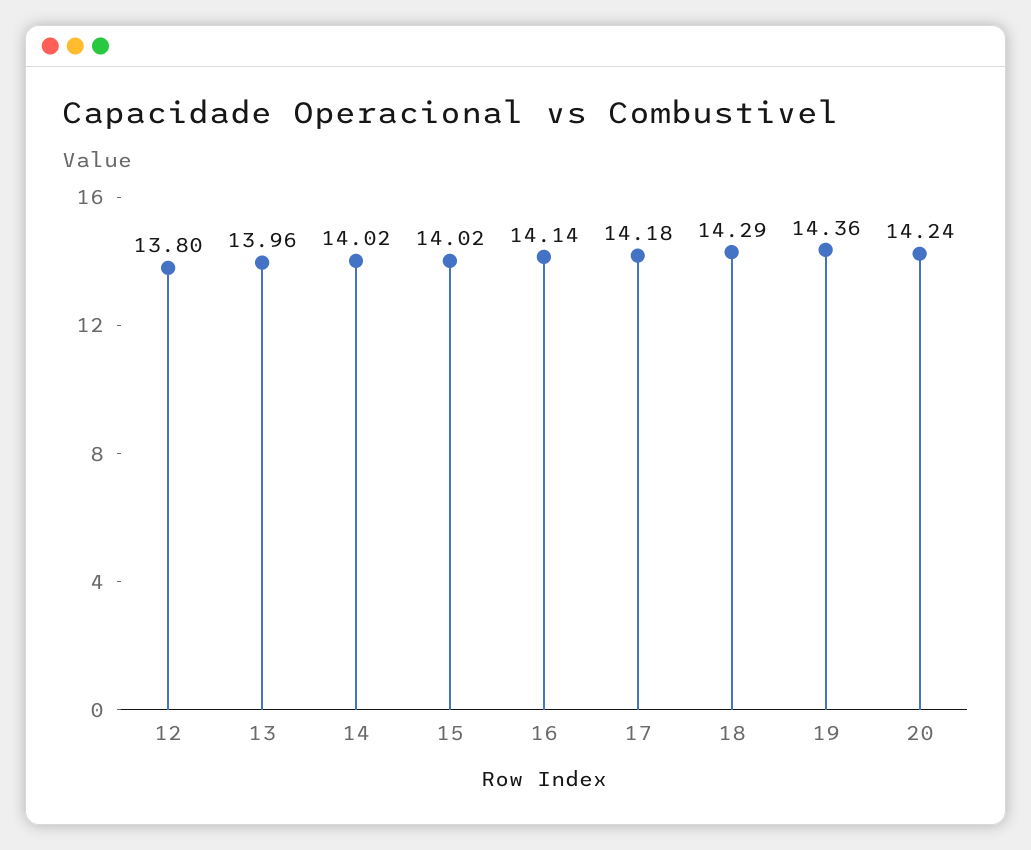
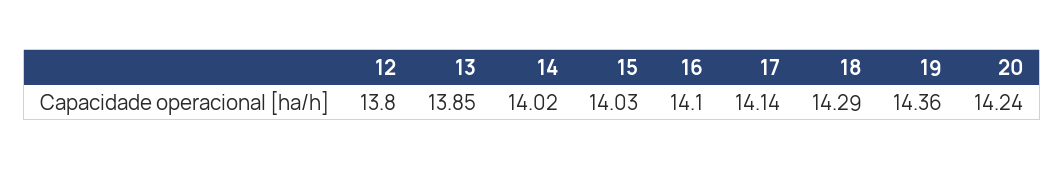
  {
    "12": 13.8,
-   "13": 13.96,
+   "13": 13.85,
    "14": 14.02,
-   "15": 14.02,
+   "15": 14.03,
-   "16": 14.14,
+   "16": 14.1,
-   "17": 14.18,
+   "17": 14.14,
    "18": 14.29,
    "19": 14.36,
    "20": 14.24
  }

